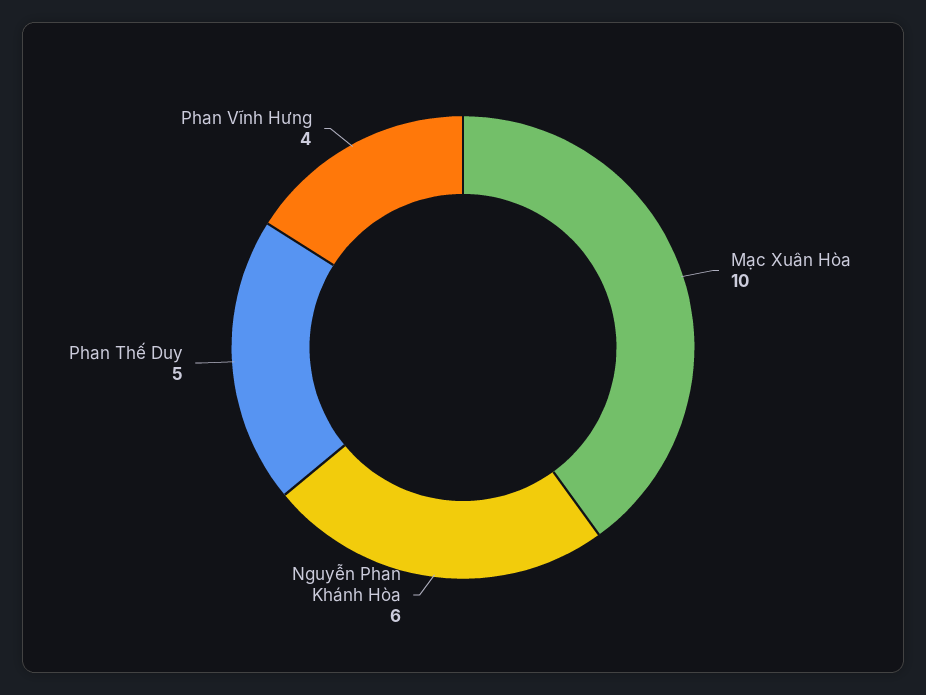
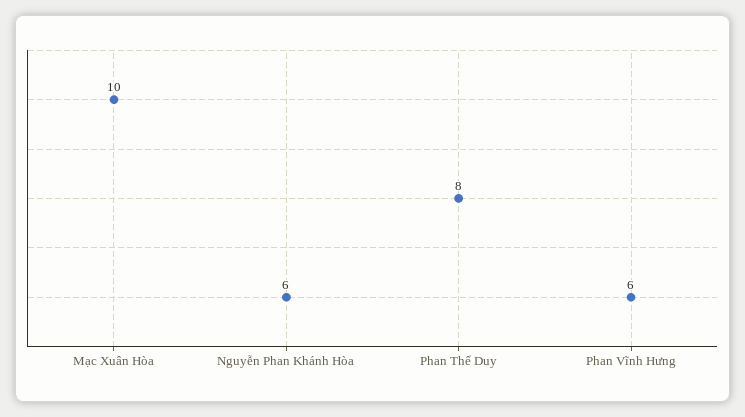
  {
    "Mạc Xuân Hòa": 10,
    "Nguyễn Phan Khánh Hòa": 6,
-   "Phan Thế Duy": 5,
+   "Phan Thế Duy": 8,
-   "Phan Vĩnh Hưng": 4
+   "Phan Vĩnh Hưng": 6
  }

